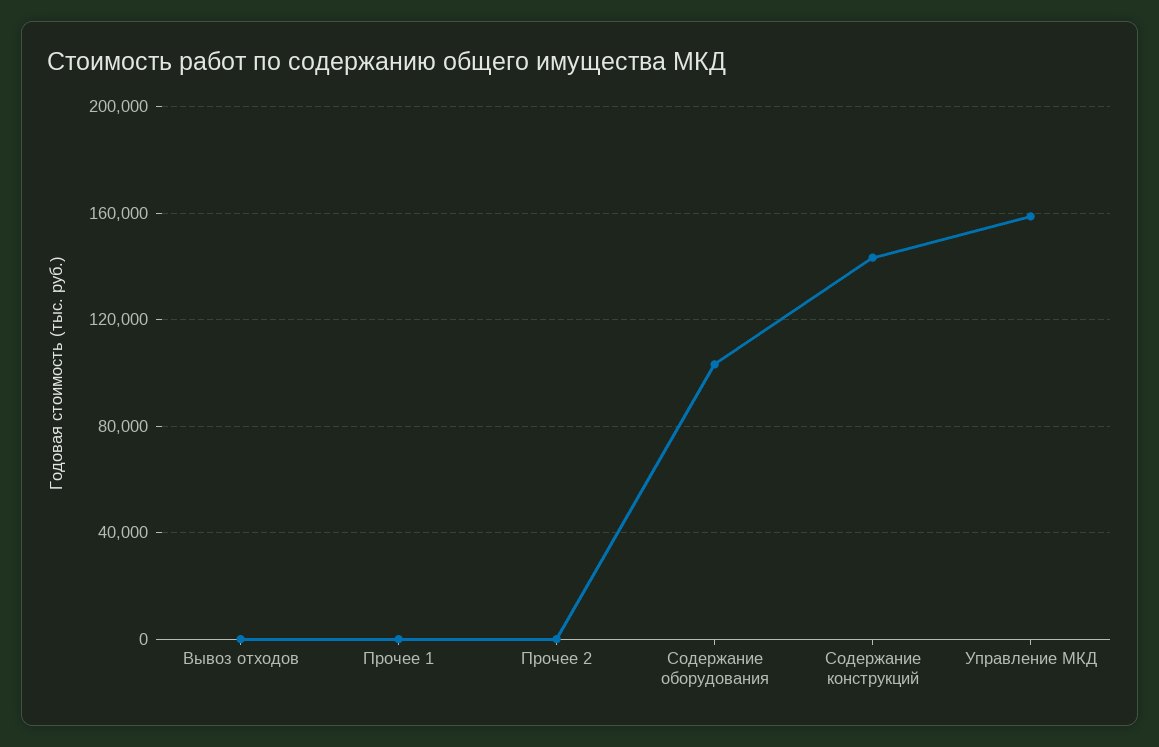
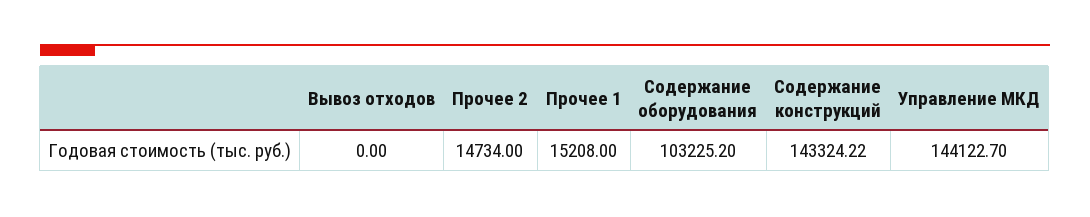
  {
    "Вывоз отходов": 0,
-   "Прочее 1": 0,
+   "Прочее 1": 15208,
-   "Прочее 2": 0,
+   "Прочее 2": 14734,
    "Содержание оборудования": 103225.2,
    "Содержание конструкций": 143324.22,
-   "Управление МКД": 160000
+   "Управление МКД": 144122.7
  }

